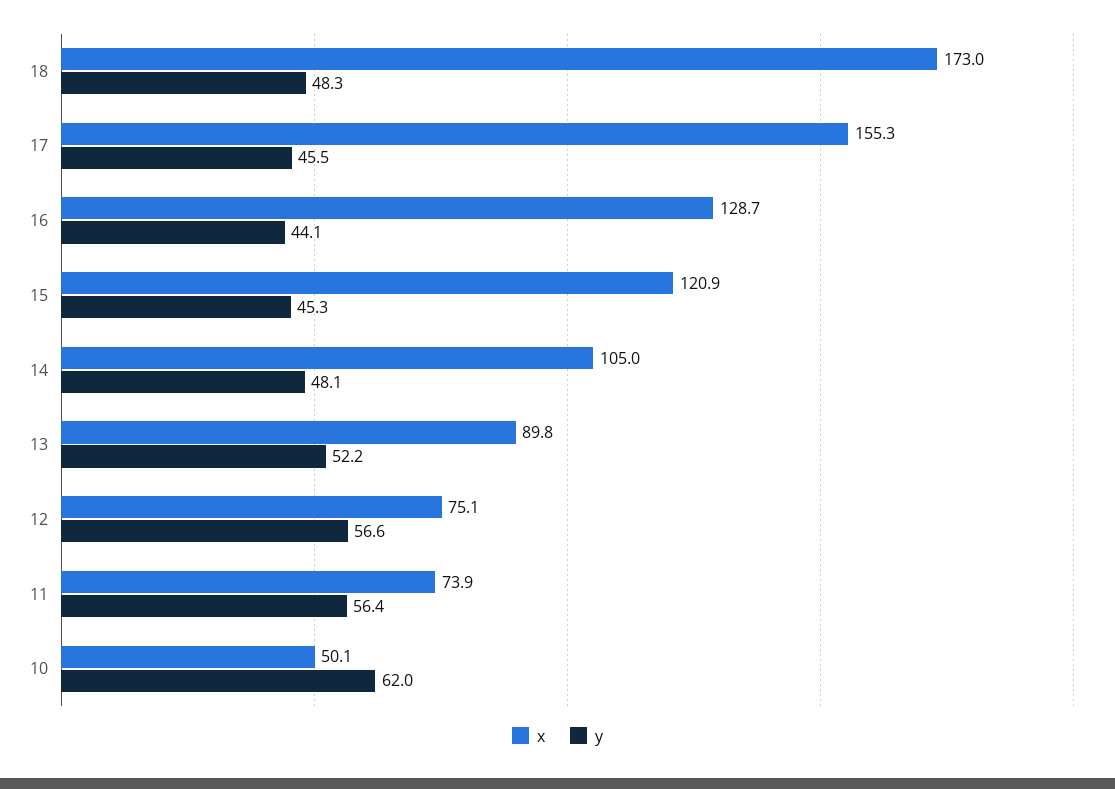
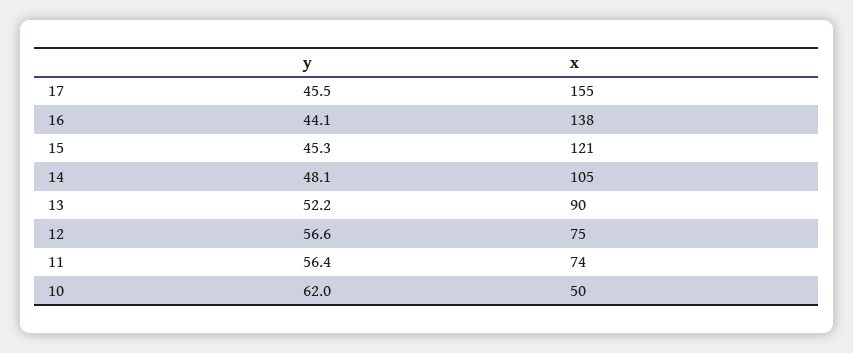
  {
    "x": {
-     "18": 173,
      "17": 155.3,
-     "16": 128.7,
+     "16": 138,
      "15": 120.9,
      "14": 105,
      "13": 89.8,
      "12": 75.1,
      "11": 73.9,
      "10": 50.1
    },
    "y": {
-     "18": 48.3,
      "17": 45.5,
      "16": 44.1,
      "15": 45.3,
      "14": 48.1,
      "13": 52.2,
      "12": 56.6,
      "11": 56.4,
      "10": 62
    }
  }

